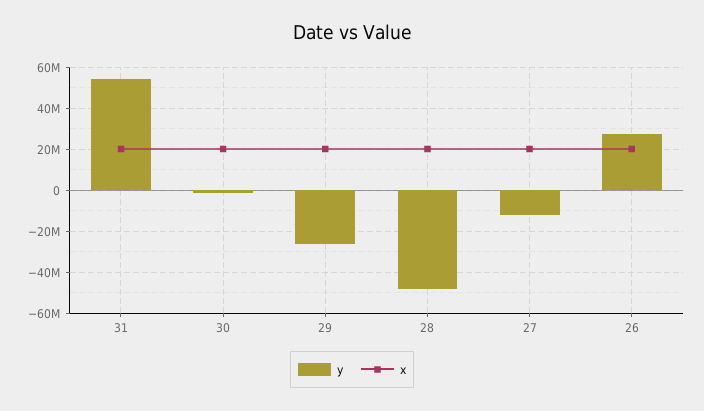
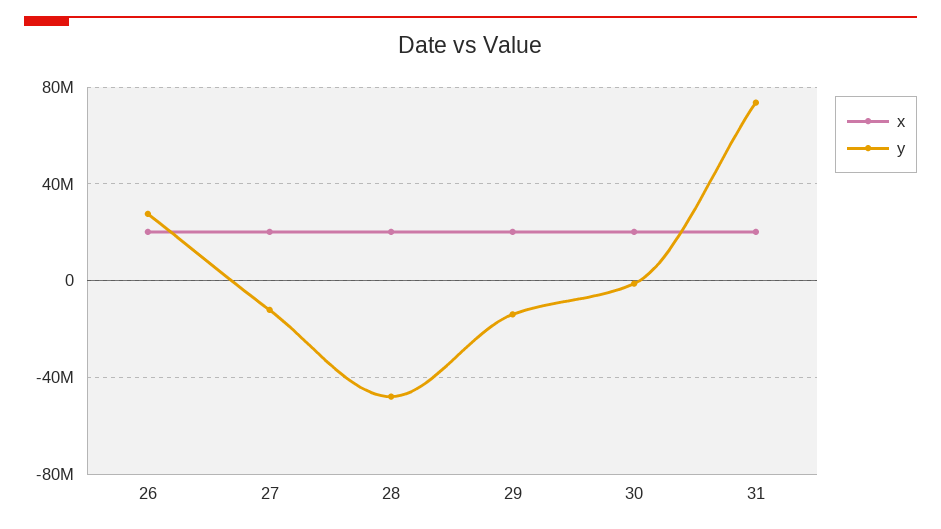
  {
    "y": {
-     "31": 55000000,
+     "31": 75000000,
      "30": 0,
-     "29": -25000000,
+     "29": -15000000,
      "28": -50000000,
      "27": -10000000,
      "26": 30000000
    },
    "x": {
      "31": 20000000,
      "30": 20000000,
      "29": 20000000,
      "28": 20000000,
      "27": 20000000,
      "26": 20000000
    }
  }

